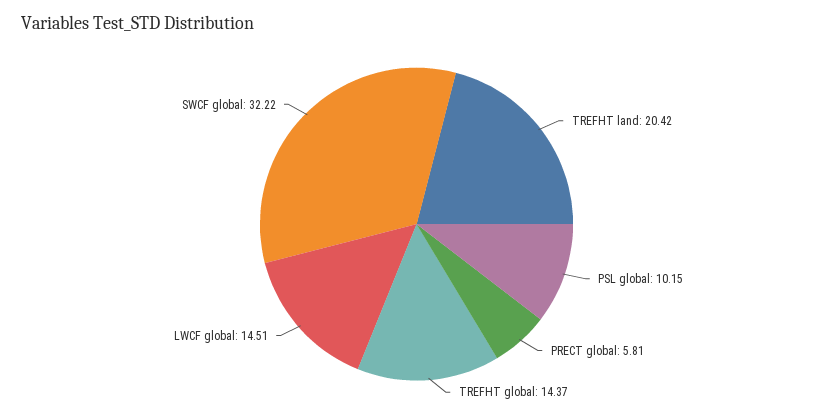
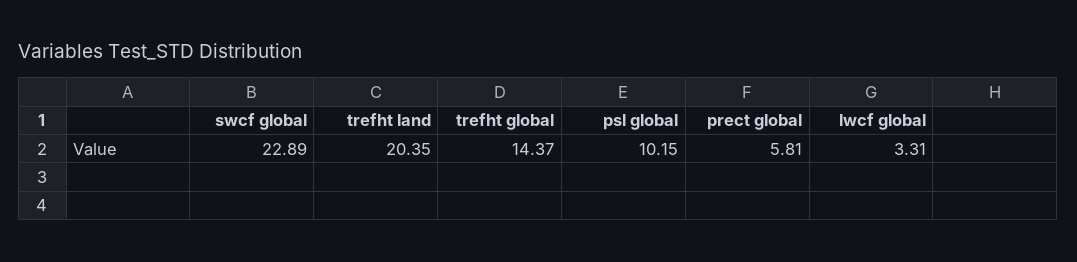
  {
-   "TREFHT land": 20.42,
+   "TREFHT land": 20.35,
    "PSL global": 10.15,
    "PRECT global": 5.81,
    "TREFHT global": 14.37,
-   "LWCF global": 14.51,
+   "LWCF global": 3.31,
-   "SWCF global": 32.22
+   "SWCF global": 22.89
  }

